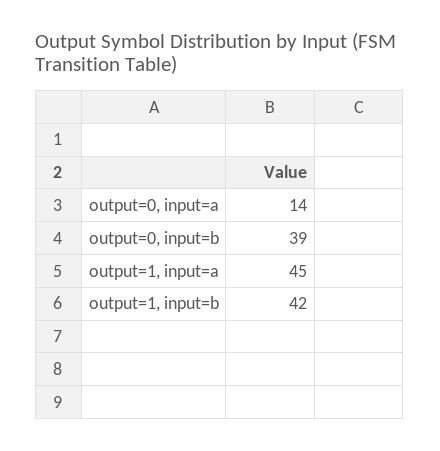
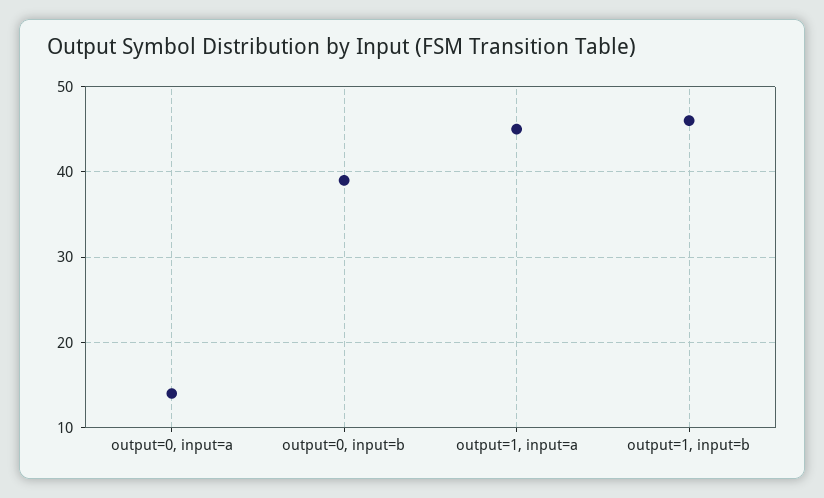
  {
    "output=0, input=a": 14,
    "output=0, input=b": 39,
    "output=1, input=a": 45,
-   "output=1, input=b": 42
+   "output=1, input=b": 46
  }

